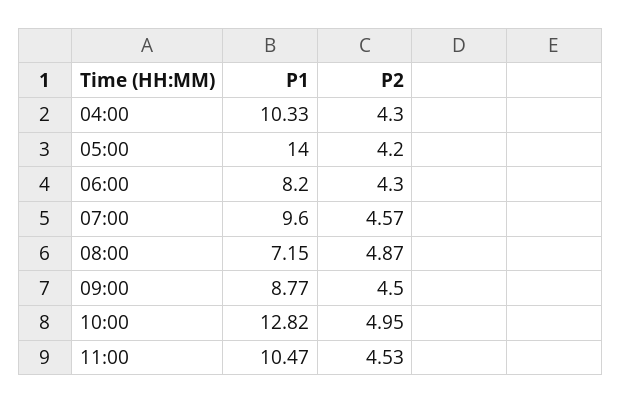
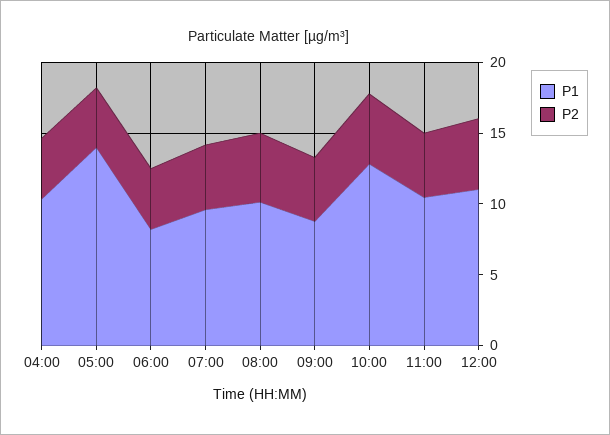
  {
    "P1": {
      "04:00": 10.33,
      "05:00": 14,
      "06:00": 8.2,
      "07:00": 9.6,
-     "08:00": 7.15,
+     "08:00": 10,
      "09:00": 8.77,
      "10:00": 12.82,
-     "11:00": 10.47
+     "11:00": 10.47,
+     "12:00": 11
    },
    "P2": {
      "04:00": 4.3,
      "05:00": 4.2,
      "06:00": 4.3,
      "07:00": 4.57,
      "08:00": 4.87,
      "09:00": 4.5,
      "10:00": 4.95,
-     "11:00": 4.53
+     "11:00": 4.53,
+     "12:00": 5
    }
  }

